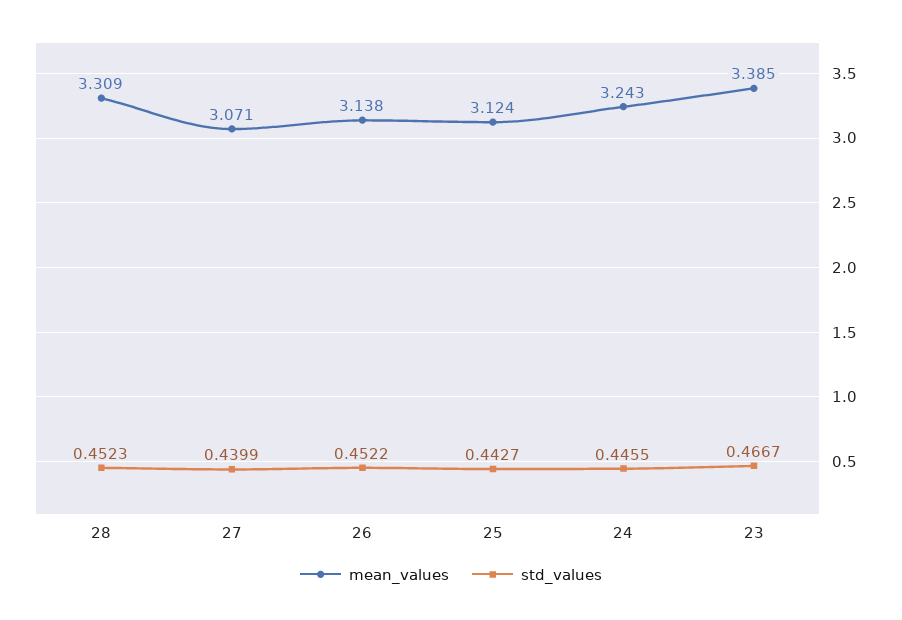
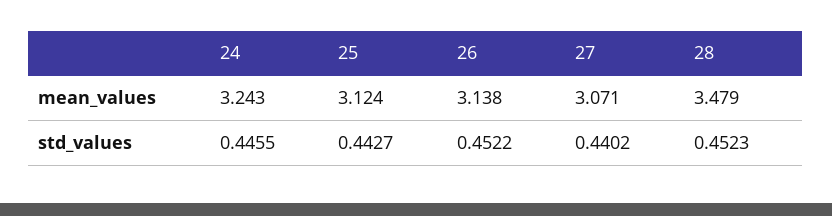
  {
    "mean_values": {
-     "28": 3.309,
+     "28": 3.479,
      "27": 3.071,
      "26": 3.138,
      "25": 3.124,
-     "24": 3.243,
+     "24": 3.243
-     "23": 3.385
    },
    "std_values": {
      "28": 0.4523,
-     "27": 0.4399,
+     "27": 0.4402,
      "26": 0.4522,
      "25": 0.4427,
-     "24": 0.4455,
+     "24": 0.4455
-     "23": 0.4667
    }
  }

